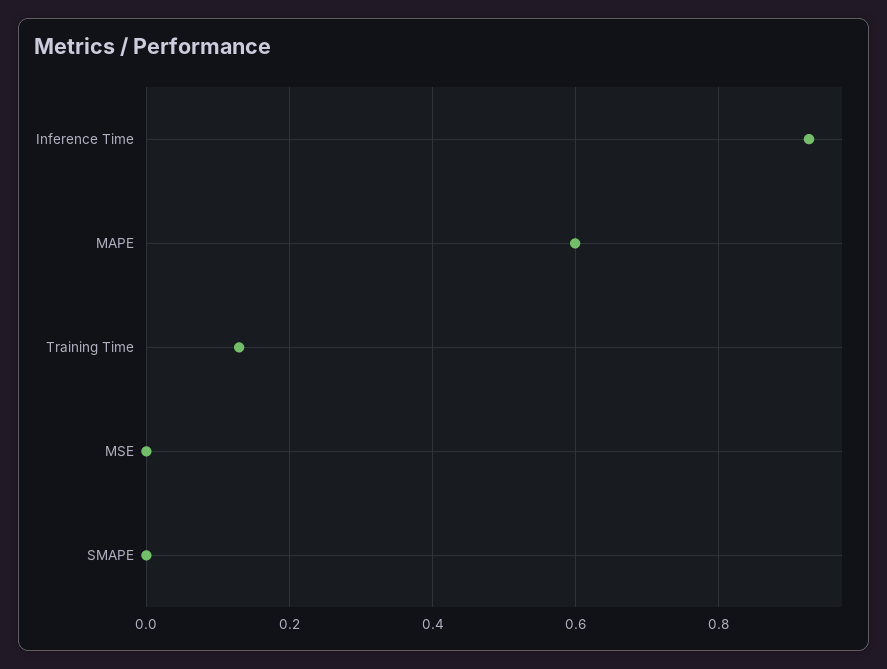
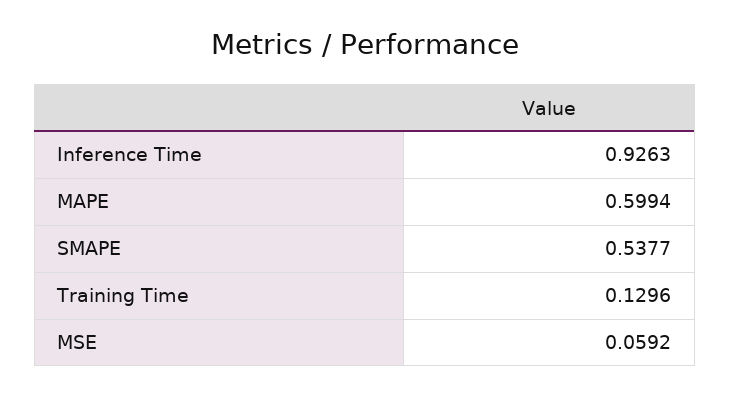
  {
    "Inference Time": 0.9263,
    "MAPE": 0.5994,
    "Training Time": 0.1296,
-   "MSE": 0,
+   "MSE": 0.0592,
-   "SMAPE": 0
+   "SMAPE": 0.5377
  }

